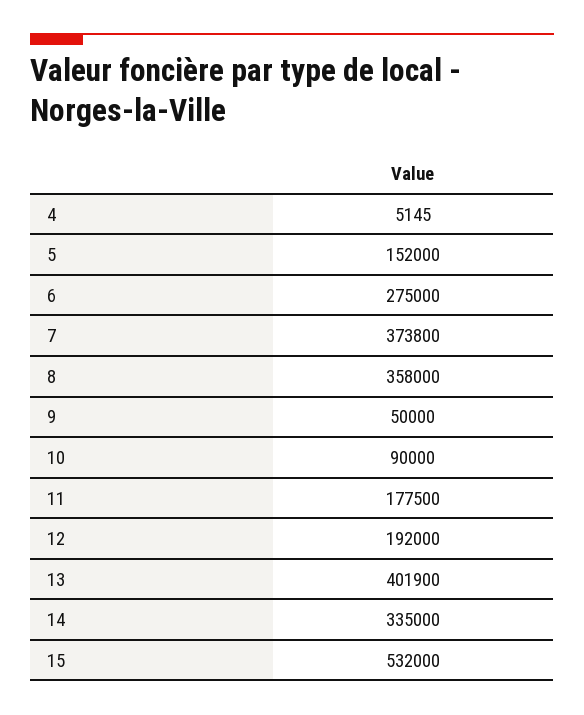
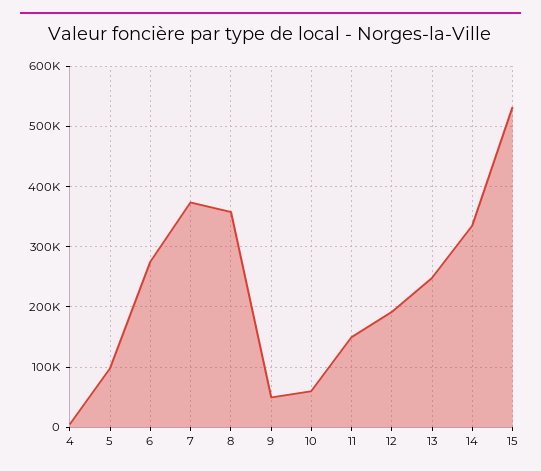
  {
    "4": 5145,
-   "5": 152000,
+   "5": 100000,
    "6": 275000,
    "7": 373800,
    "8": 358000,
    "9": 50000,
-   "10": 90000,
+   "10": 60000,
-   "11": 177500,
+   "11": 150000,
    "12": 192000,
-   "13": 401900,
+   "13": 250000,
    "14": 335000,
    "15": 532000
  }

